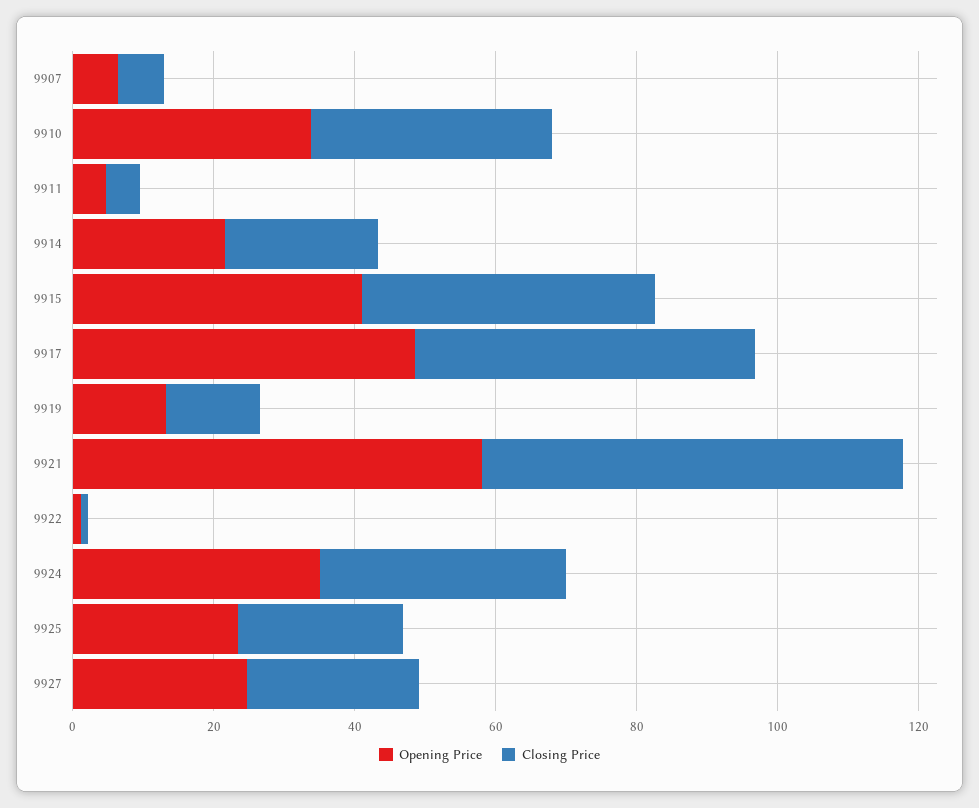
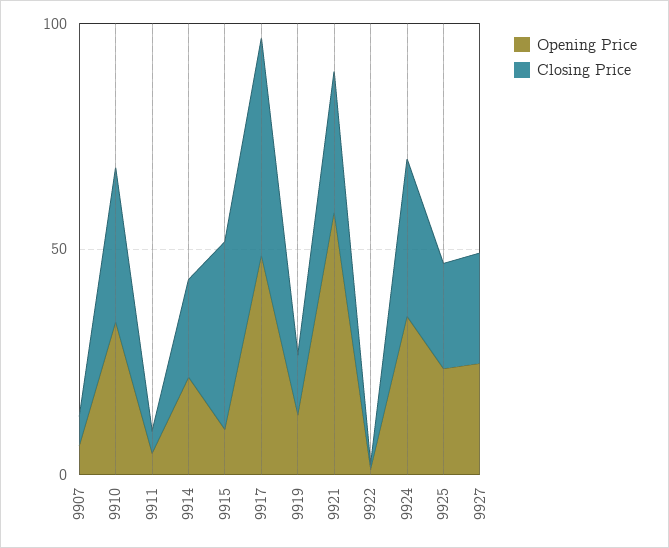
  {
    "Opening Price": {
      "9907": 5,
      "9910": 35,
      "9911": 5,
      "9914": 20,
-     "9915": 40,
+     "9915": 10,
      "9917": 50,
      "9919": 15,
      "9921": 60,
      "9922": 0,
      "9924": 35,
      "9925": 25,
      "9927": 25
    },
    "Closing Price": {
      "9907": 5,
      "9910": 35,
      "9911": 5,
      "9914": 20,
      "9915": 40,
      "9917": 50,
      "9919": 15,
-     "9921": 60,
+     "9921": 30,
      "9922": 0,
      "9924": 35,
      "9925": 25,
      "9927": 25
    }
  }

